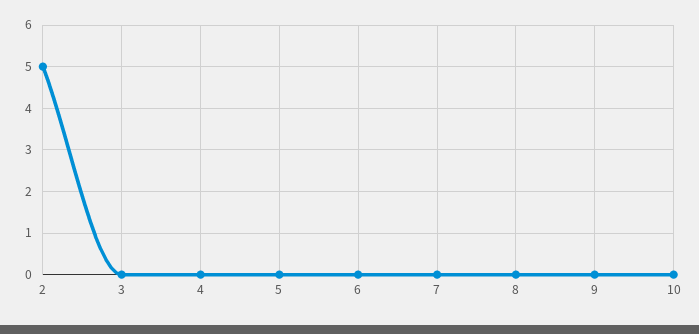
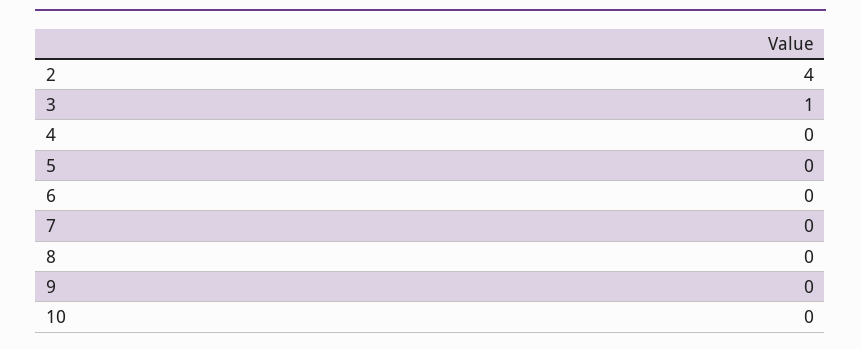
  {
-   "2": 5,
+   "2": 4,
-   "3": 0,
+   "3": 1,
    "4": 0,
    "5": 0,
    "6": 0,
    "7": 0,
    "8": 0,
    "9": 0,
    "10": 0
  }

